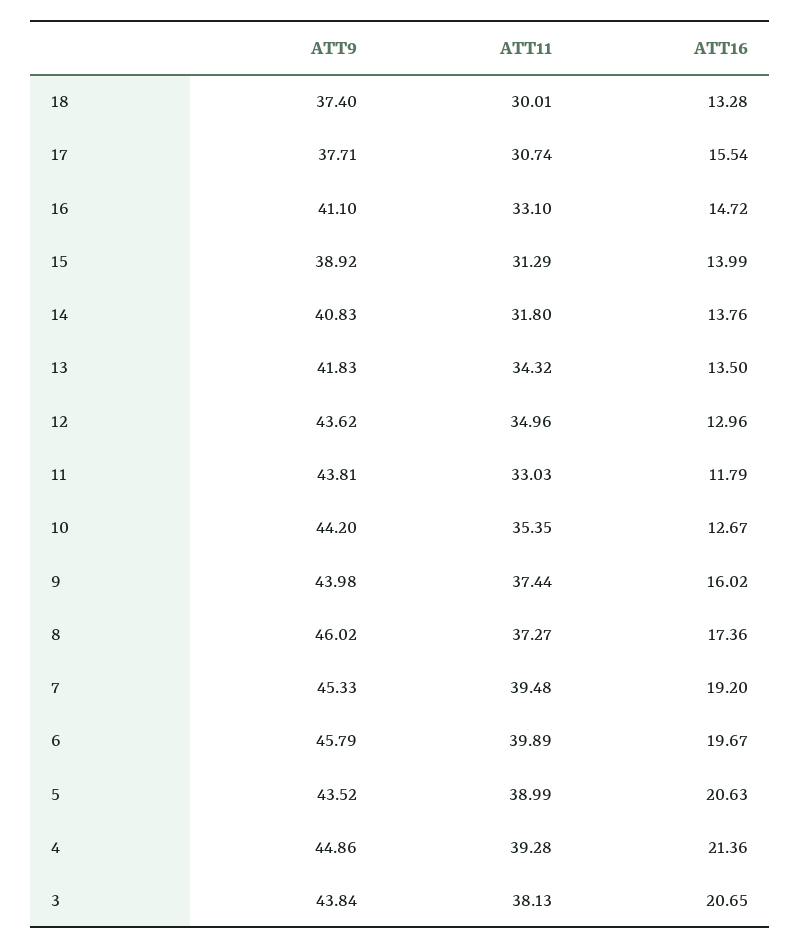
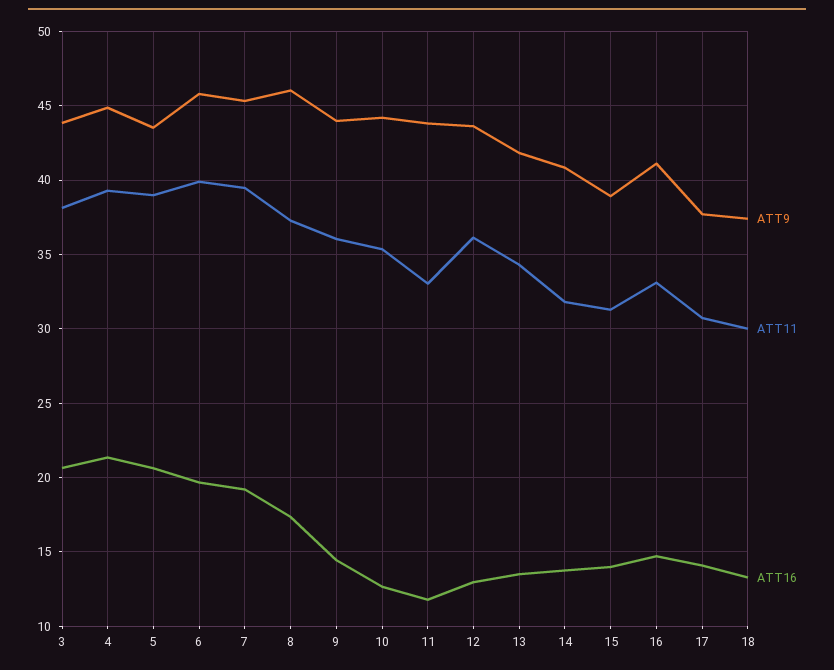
  {
    "ATT9": {
      "18": 37.4,
      "17": 37.71,
      "16": 41.1,
      "15": 38.92,
      "14": 40.83,
      "13": 41.83,
      "12": 43.62,
      "11": 43.81,
      "10": 44.2,
      "9": 43.98,
      "8": 46.02,
      "7": 45.33,
      "6": 45.79,
      "5": 43.52,
      "4": 44.86,
      "3": 43.84
    },
    "ATT11": {
      "18": 30.01,
      "17": 30.74,
      "16": 33.1,
      "15": 31.29,
      "14": 31.8,
      "13": 34.32,
-     "12": 34.96,
+     "12": 36,
      "11": 33.03,
      "10": 35.35,
-     "9": 37.44,
+     "9": 36,
      "8": 37.27,
      "7": 39.48,
      "6": 39.89,
      "5": 38.99,
      "4": 39.28,
      "3": 38.13
    },
    "ATT16": {
      "18": 13.28,
-     "17": 15.54,
+     "17": 14,
      "16": 14.72,
      "15": 13.99,
      "14": 13.76,
      "13": 13.5,
      "12": 12.96,
      "11": 11.79,
      "10": 12.67,
-     "9": 16.02,
+     "9": 14.5,
      "8": 17.36,
      "7": 19.2,
      "6": 19.67,
      "5": 20.63,
      "4": 21.36,
      "3": 20.65
    }
  }

